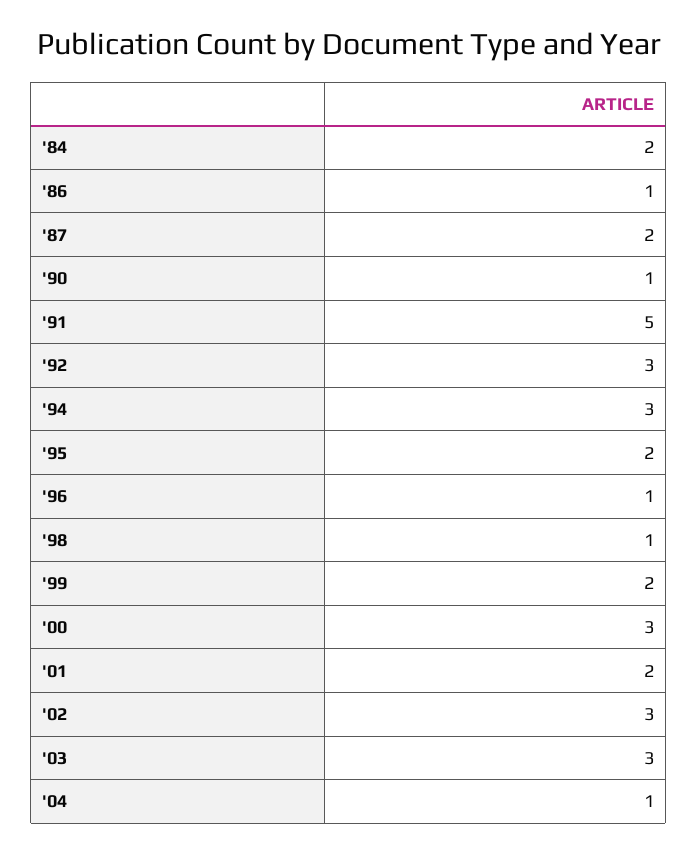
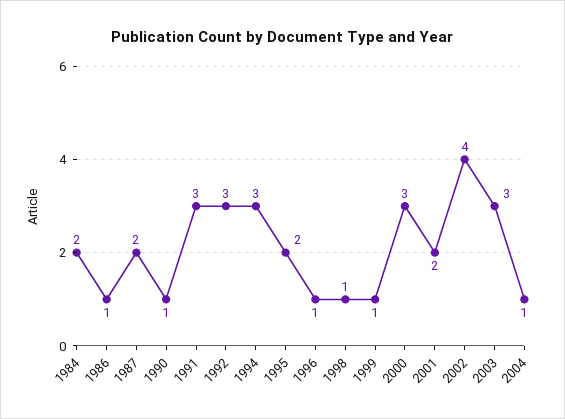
  {
    "'84": 2,
    "'86": 1,
    "'87": 2,
    "'90": 1,
-   "'91": 5,
+   "'91": 3,
    "'92": 3,
    "'94": 3,
    "'95": 2,
    "'96": 1,
    "'98": 1,
-   "'99": 2,
+   "'99": 1,
    "'00": 3,
    "'01": 2,
-   "'02": 3,
+   "'02": 4,
    "'03": 3,
    "'04": 1
  }

